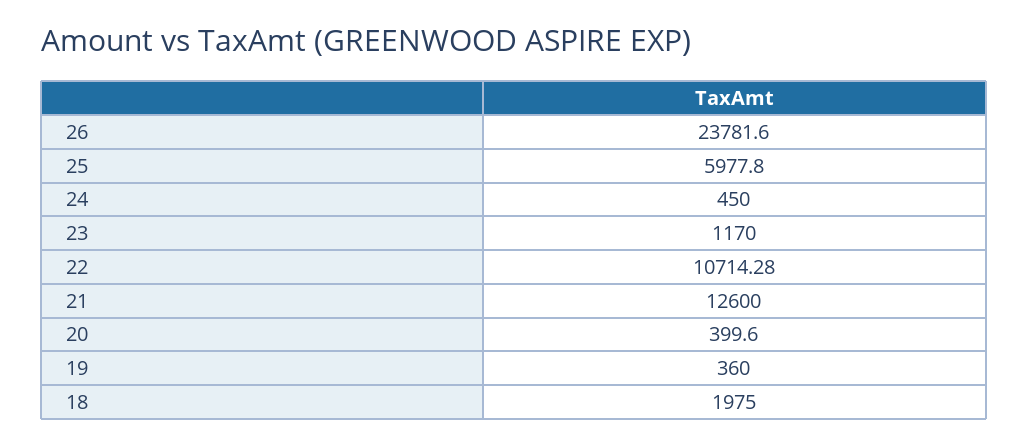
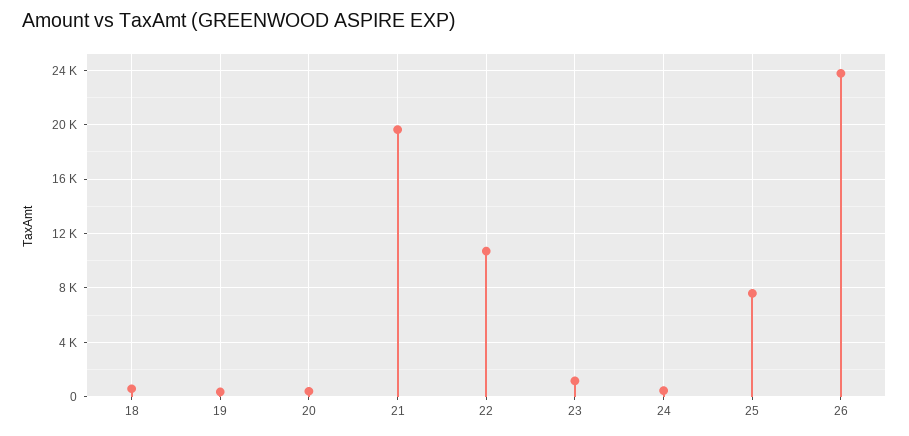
  {
    "26": 23781.6,
-   "25": 5977.8,
+   "25": 7500,
    "24": 450,
    "23": 1170,
    "22": 10714.28,
-   "21": 12600,
+   "21": 19500,
    "20": 399.6,
    "19": 360,
-   "18": 1975
+   "18": 500
  }

